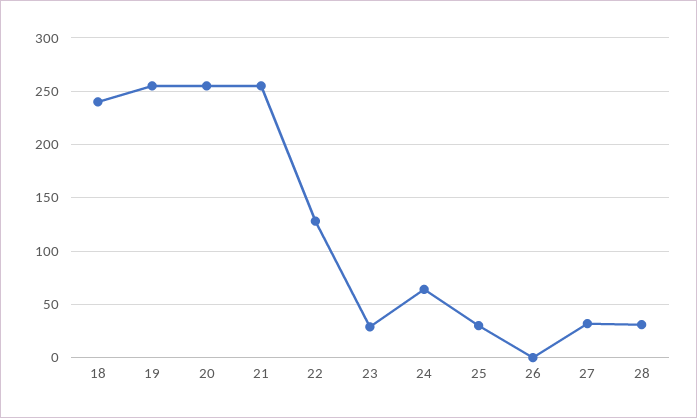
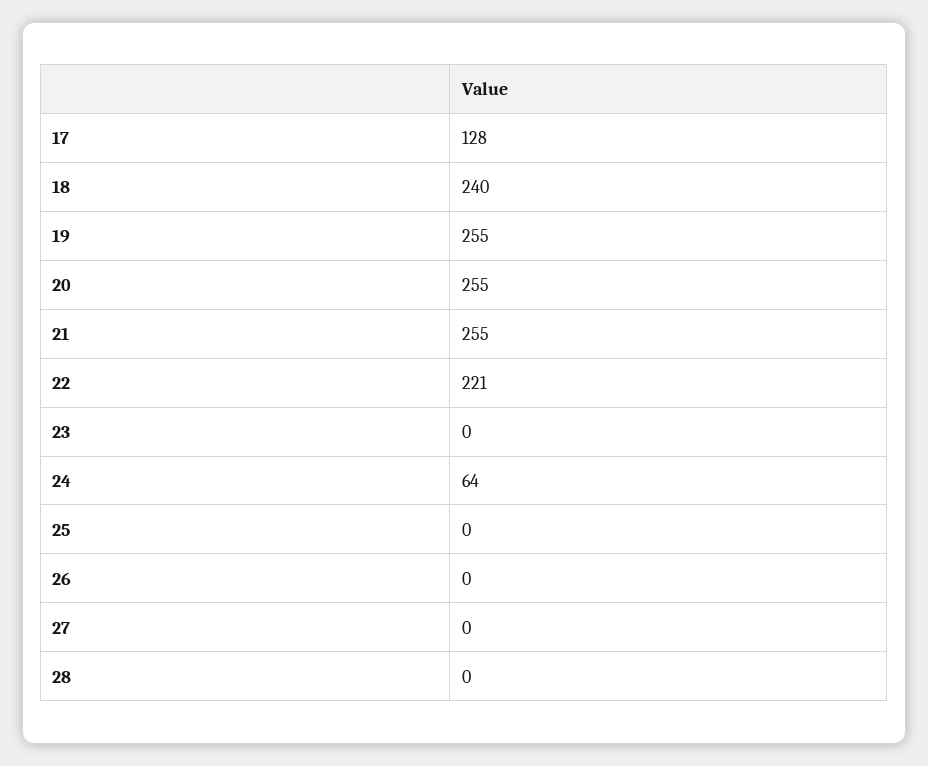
  {
    "18": 240,
    "19": 255,
    "20": 255,
    "21": 255,
-   "22": 130,
+   "22": 221,
-   "23": 30,
+   "23": 0,
    "24": 64,
-   "25": 30,
+   "25": 0,
    "26": 0,
-   "27": 30,
+   "27": 0,
-   "28": 30
+   "28": 0,
+   "17": 128
  }

